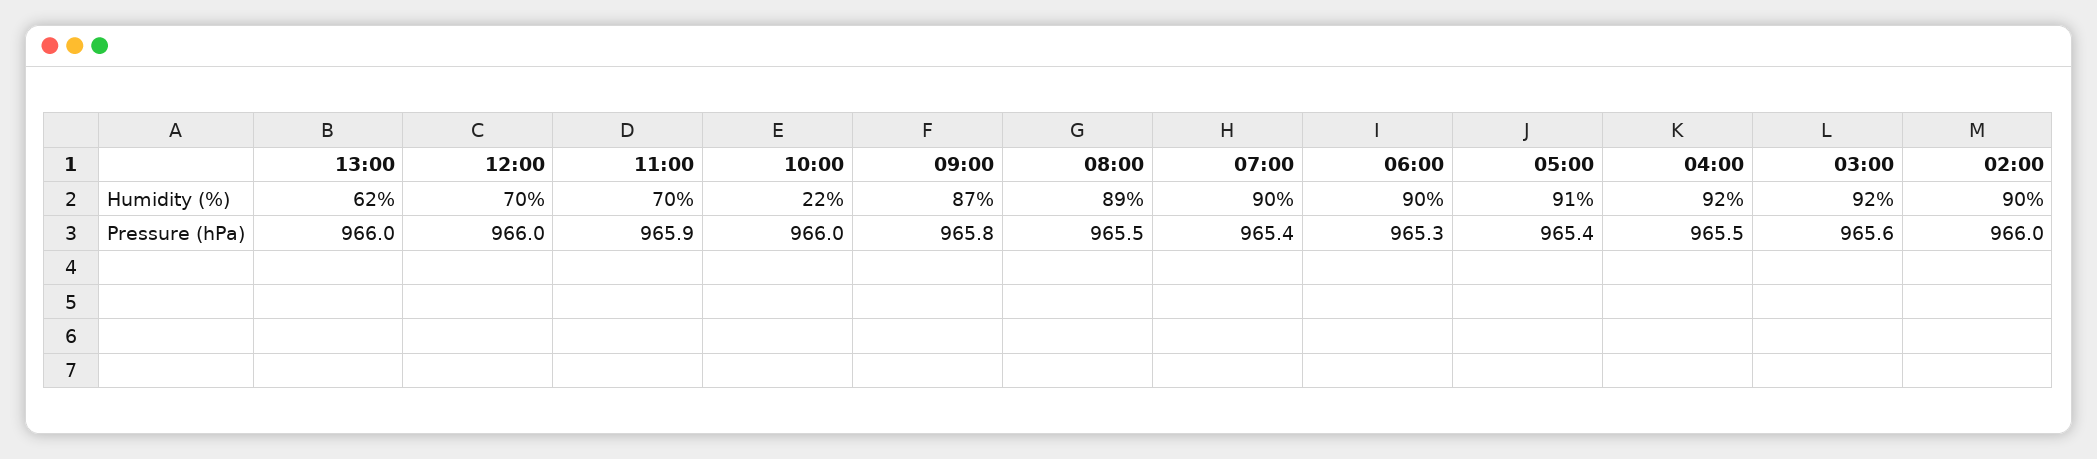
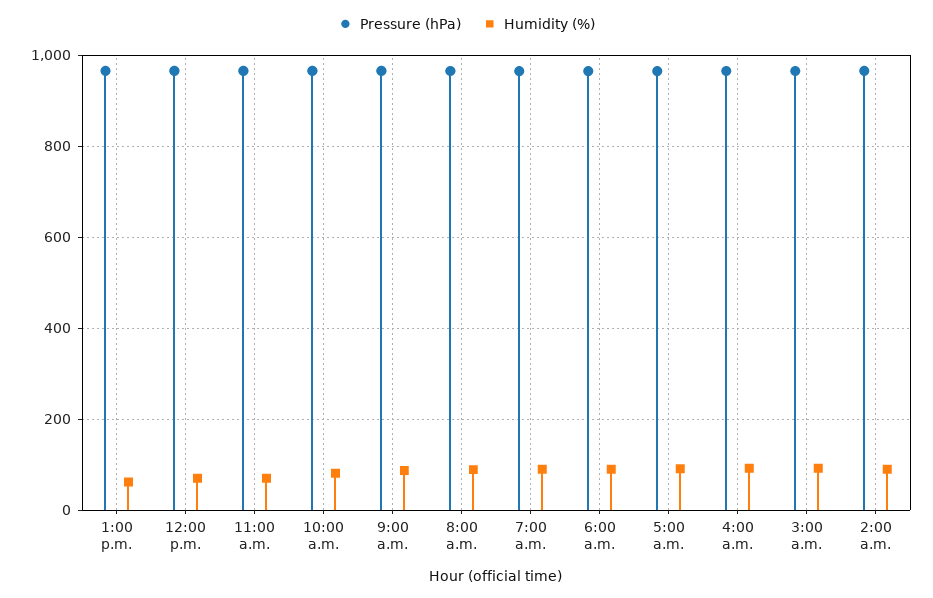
  {
    "Humidity (%)": {
      "13:00": 62,
      "12:00": 70,
      "11:00": 70,
-     "10:00": 22,
+     "10:00": 80,
      "09:00": 87,
      "08:00": 89,
      "07:00": 90,
      "06:00": 90,
      "05:00": 91,
      "04:00": 92,
      "03:00": 92,
      "02:00": 90
    },
    "Pressure (hPa)": {
      "13:00": 966,
      "12:00": 966,
      "11:00": 965.9,
      "10:00": 966,
      "09:00": 965.8,
      "08:00": 965.5,
      "07:00": 965.4,
      "06:00": 965.3,
      "05:00": 965.4,
      "04:00": 965.5,
      "03:00": 965.6,
      "02:00": 966
    }
  }

